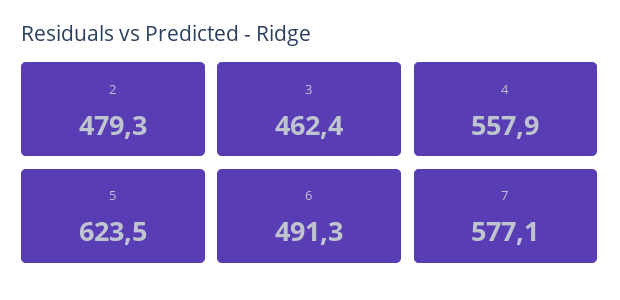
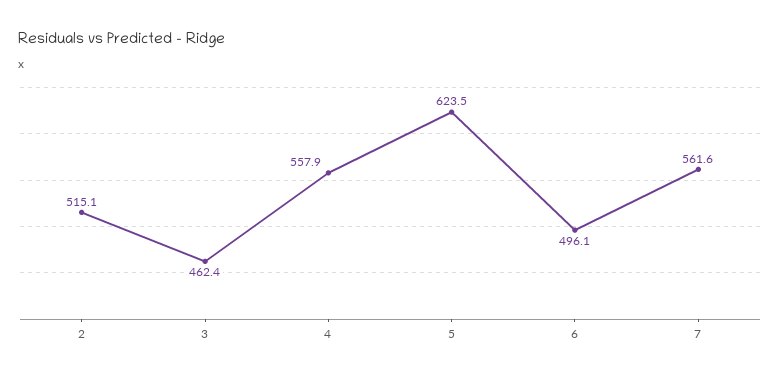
  {
-   "2": 479.3,
+   "2": 515.1,
    "3": 462.4,
    "4": 557.9,
    "5": 623.5,
-   "6": 491.3,
+   "6": 496.1,
-   "7": 577.1
+   "7": 561.6
  }

